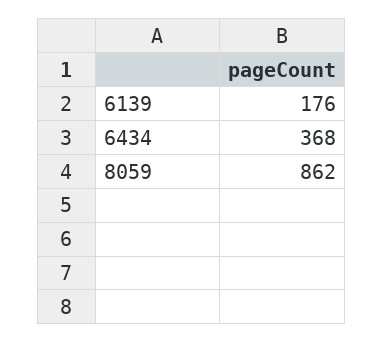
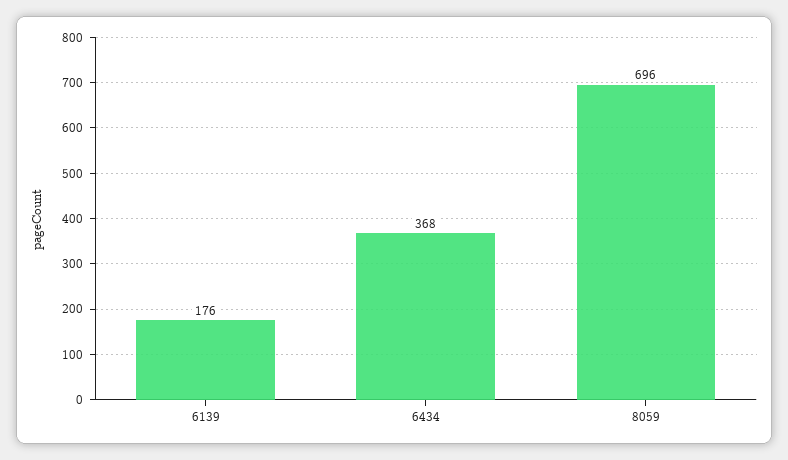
  {
    "6139": 176,
    "6434": 368,
-   "8059": 862
+   "8059": 696
  }

